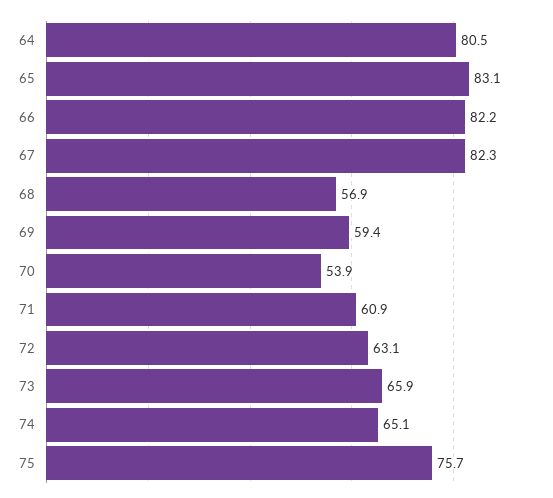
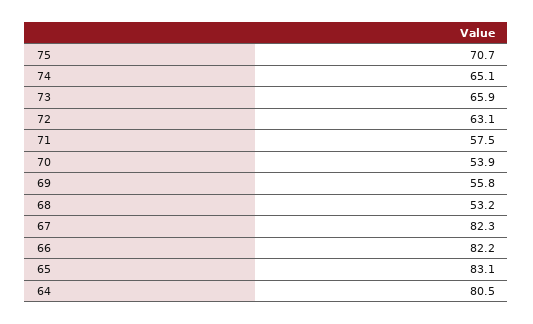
  {
    "64": 80.5,
    "65": 83.1,
    "66": 82.2,
    "67": 82.3,
-   "68": 56.9,
+   "68": 53.2,
-   "69": 59.4,
+   "69": 55.8,
    "70": 53.9,
-   "71": 60.9,
+   "71": 57.5,
    "72": 63.1,
    "73": 65.9,
    "74": 65.1,
-   "75": 75.7
+   "75": 70.7
  }

